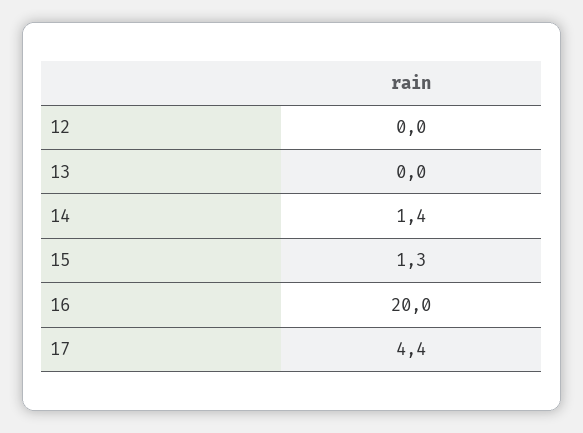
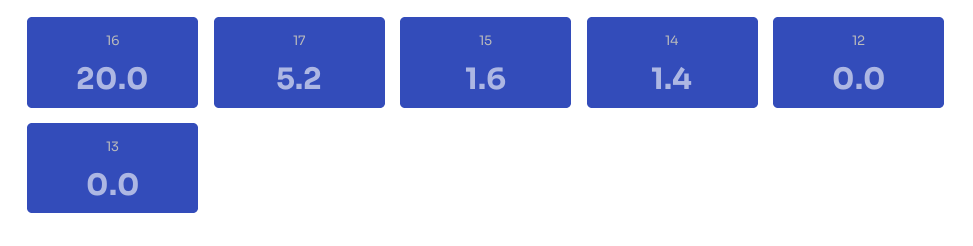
  {
    "12": 0,
    "13": 0,
    "14": 1.4,
-   "15": 1.3,
+   "15": 1.6,
    "16": 20,
-   "17": 4.4
+   "17": 5.2
  }

